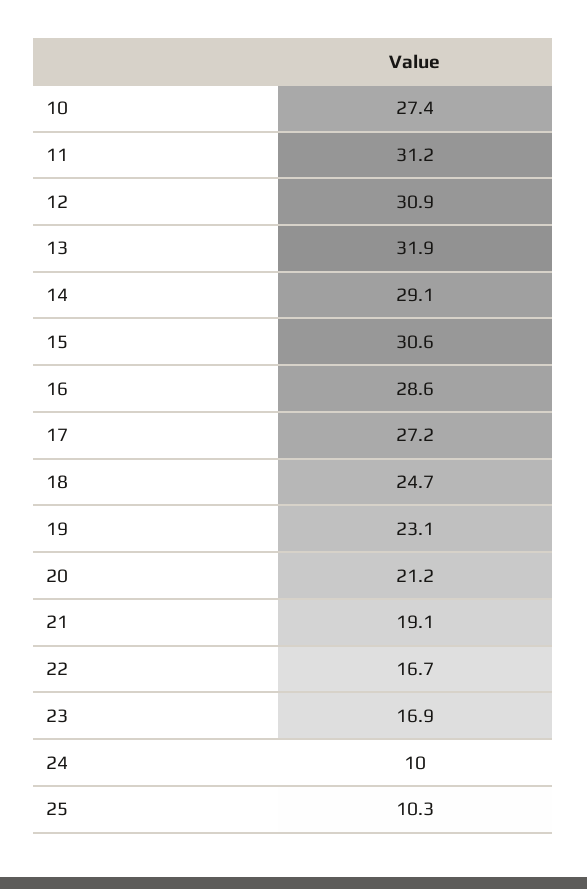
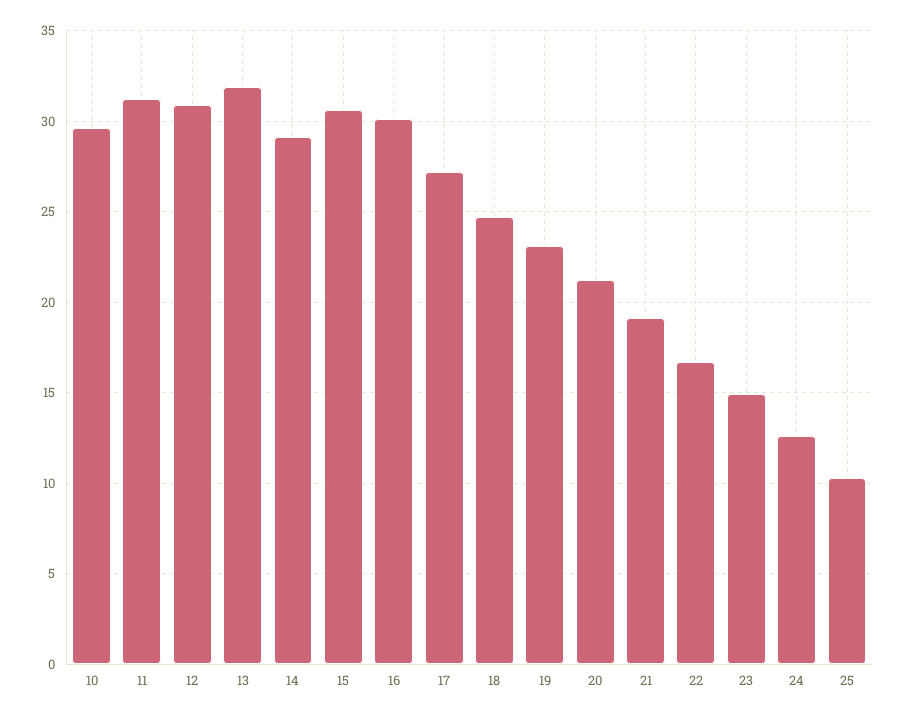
  {
-   "10": 27.4,
+   "10": 29.5,
    "11": 31.2,
    "12": 30.9,
    "13": 31.9,
    "14": 29.1,
    "15": 30.6,
-   "16": 28.6,
+   "16": 30,
    "17": 27.2,
    "18": 24.7,
    "19": 23.1,
    "20": 21.2,
    "21": 19.1,
    "22": 16.7,
-   "23": 16.9,
+   "23": 15,
-   "24": 10,
+   "24": 12.5,
    "25": 10.3
  }

